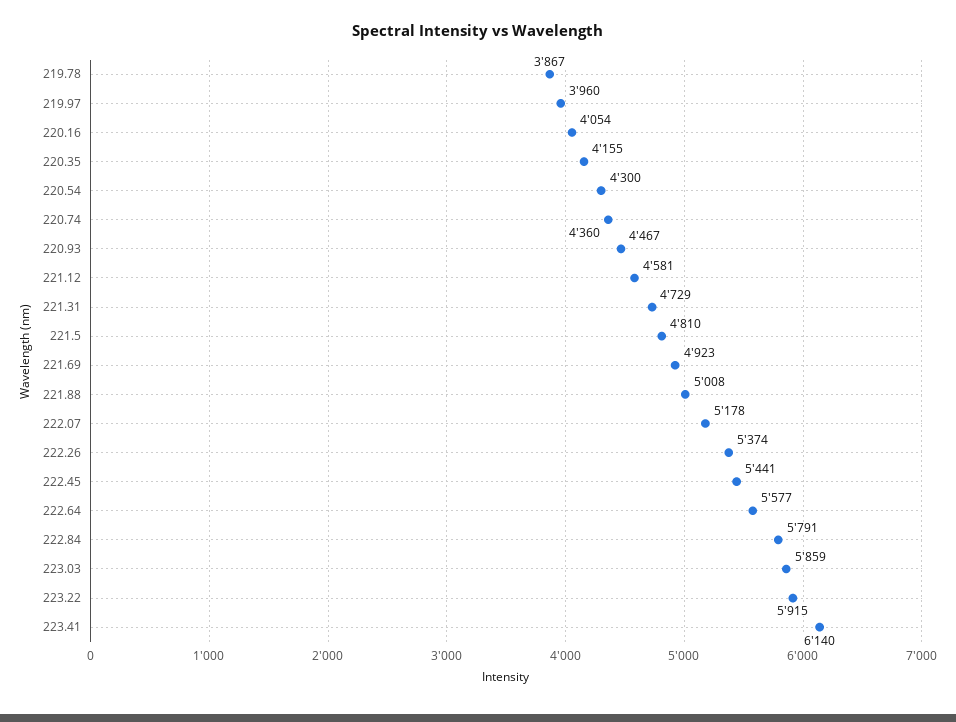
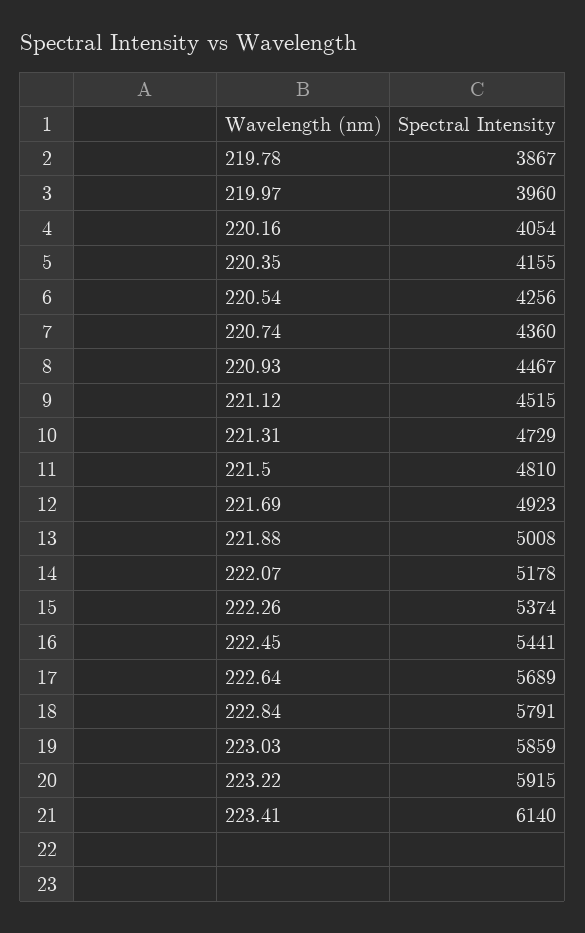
  {
    "219.78": 3867,
    "219.97": 3960,
    "220.16": 4054,
    "220.35": 4155,
-   "220.54": 4300,
+   "220.54": 4256,
    "220.74": 4360,
    "220.93": 4467,
-   "221.12": 4581,
+   "221.12": 4515,
    "221.31": 4729,
    "221.5": 4810,
    "221.69": 4923,
    "221.88": 5008,
    "222.07": 5178,
    "222.26": 5374,
    "222.45": 5441,
-   "222.64": 5577,
+   "222.64": 5689,
    "222.84": 5791,
    "223.03": 5859,
    "223.22": 5915,
    "223.41": 6140
  }

